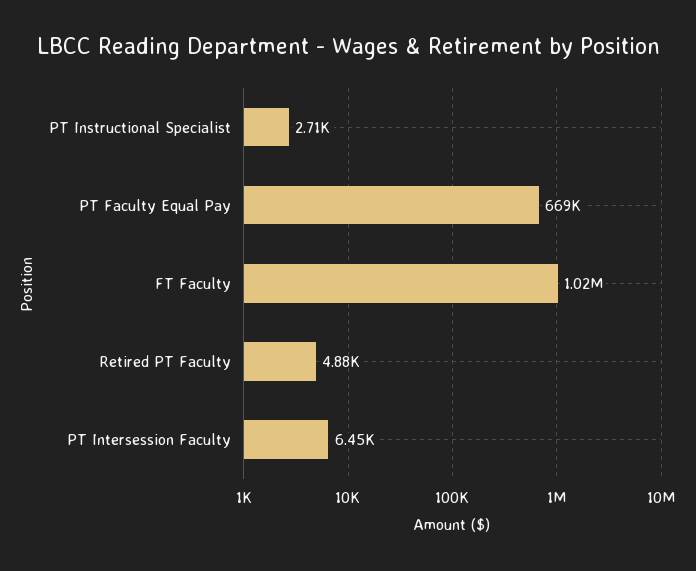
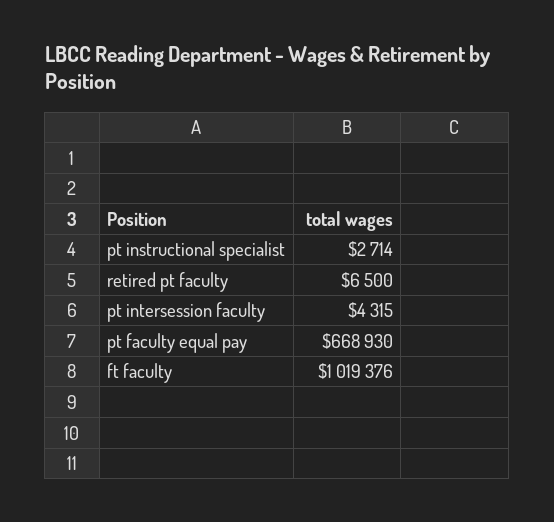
  {
    "PT Instructional Specialist": 2714,
    "PT Faculty Equal Pay": 668930,
    "FT Faculty": 1019376,
-   "Retired PT Faculty": 4880,
+   "Retired PT Faculty": 6500,
-   "PT Intersession Faculty": 6450
+   "PT Intersession Faculty": 4315
  }

